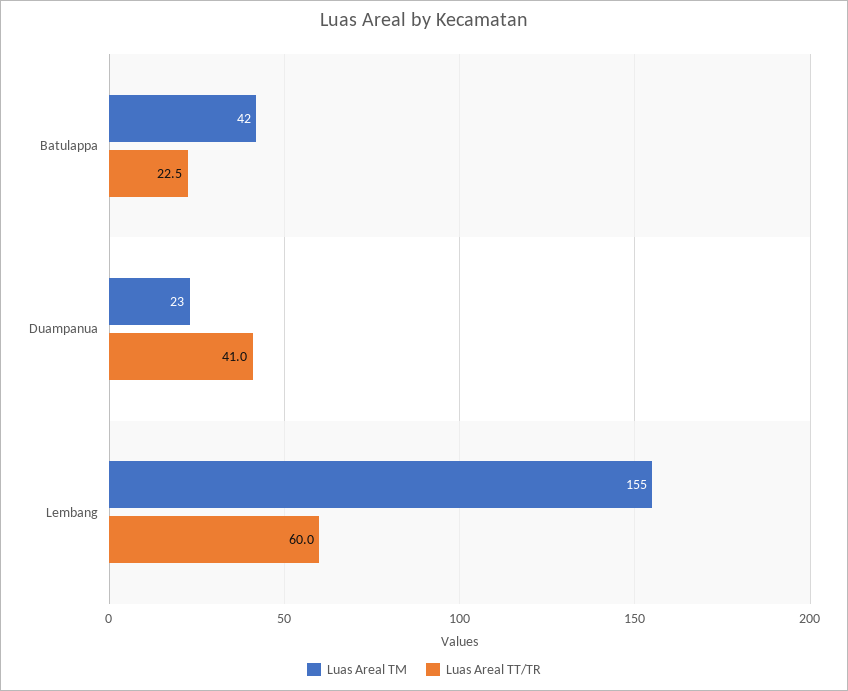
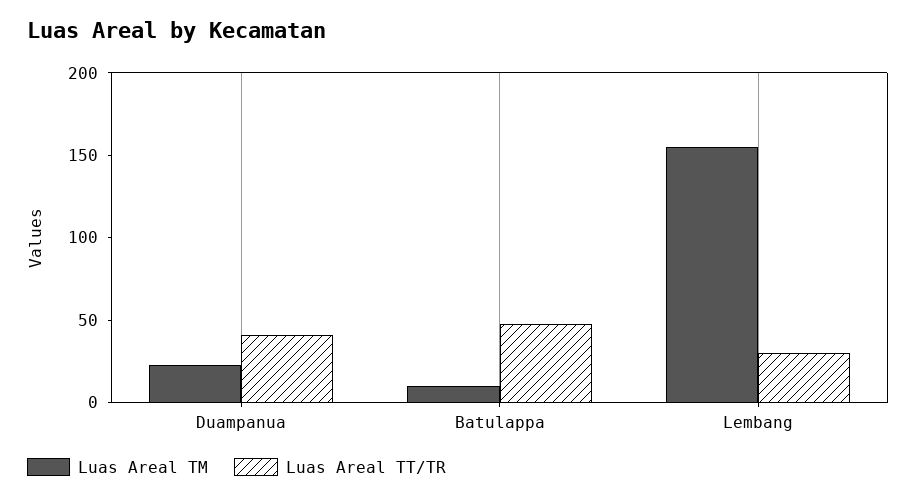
  {
    "Luas Areal TM": {
-     "Batulappa": 42,
+     "Batulappa": 10,
      "Duampanua": 23,
      "Lembang": 155
    },
    "Luas Areal TT/TR": {
-     "Batulappa": 22.5,
+     "Batulappa": 50,
      "Duampanua": 41,
-     "Lembang": 60
+     "Lembang": 30
    }
  }

